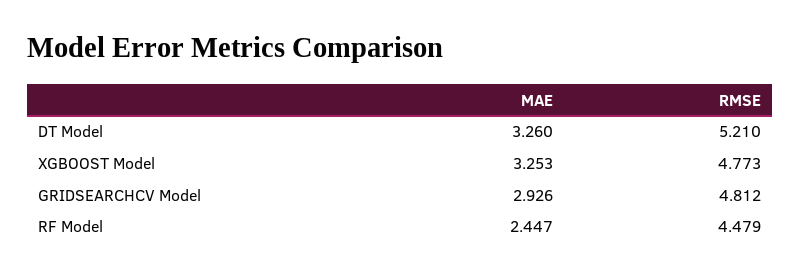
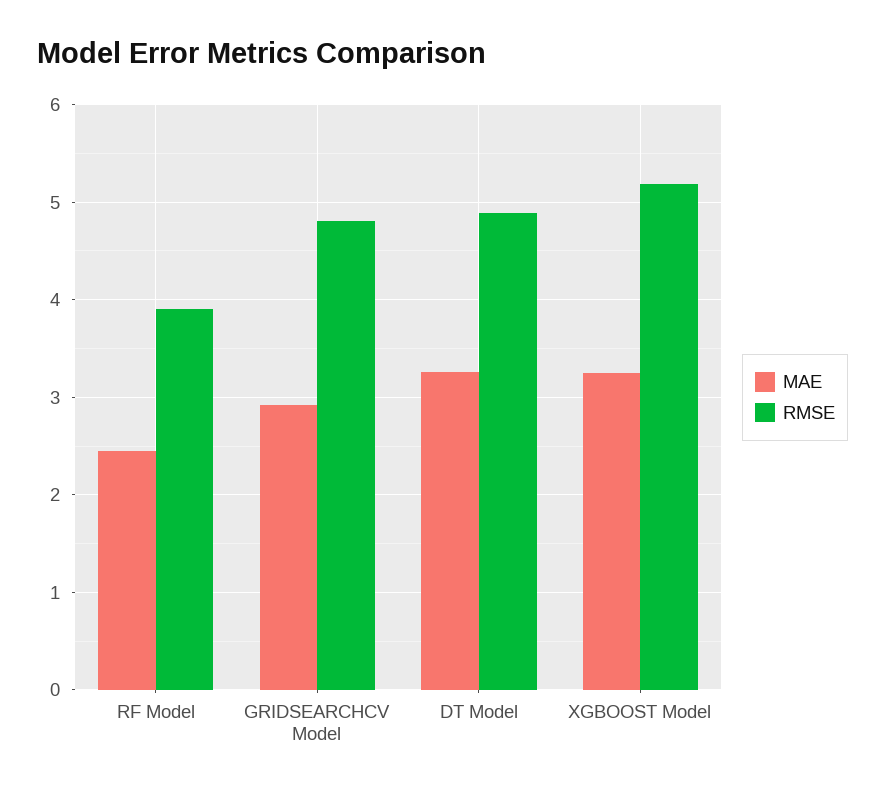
  {
    "MAE": {
      "DT Model": 3.26,
      "XGBOOST Model": 3.253,
      "GRIDSEARCHCV Model": 2.926,
      "RF Model": 2.447
    },
    "RMSE": {
-     "DT Model": 5.21,
+     "DT Model": 4.9,
-     "XGBOOST Model": 4.773,
+     "XGBOOST Model": 5.2,
      "GRIDSEARCHCV Model": 4.812,
-     "RF Model": 4.479
+     "RF Model": 3.9
    }
  }

